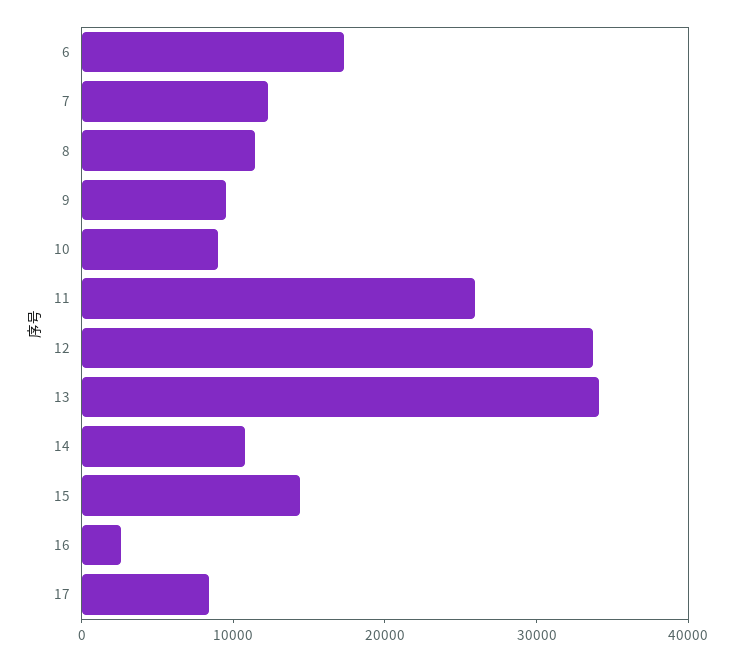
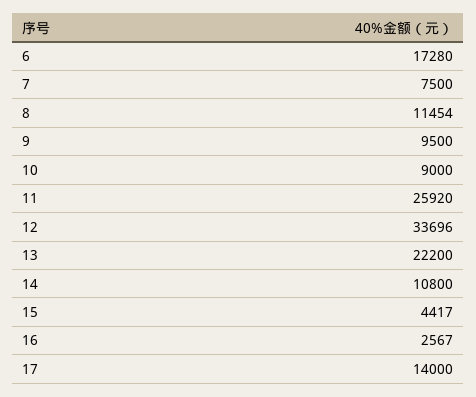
  {
    "6": 17280,
-   "7": 12000,
+   "7": 7500,
    "8": 11454,
    "9": 9500,
    "10": 9000,
    "11": 25920,
    "12": 33696,
-   "13": 34000,
+   "13": 22200,
    "14": 10800,
-   "15": 14000,
+   "15": 4417,
    "16": 2567,
-   "17": 8000
+   "17": 14000
  }

